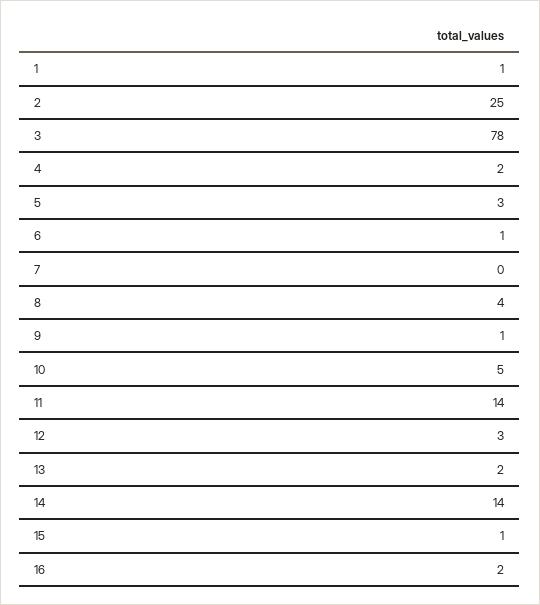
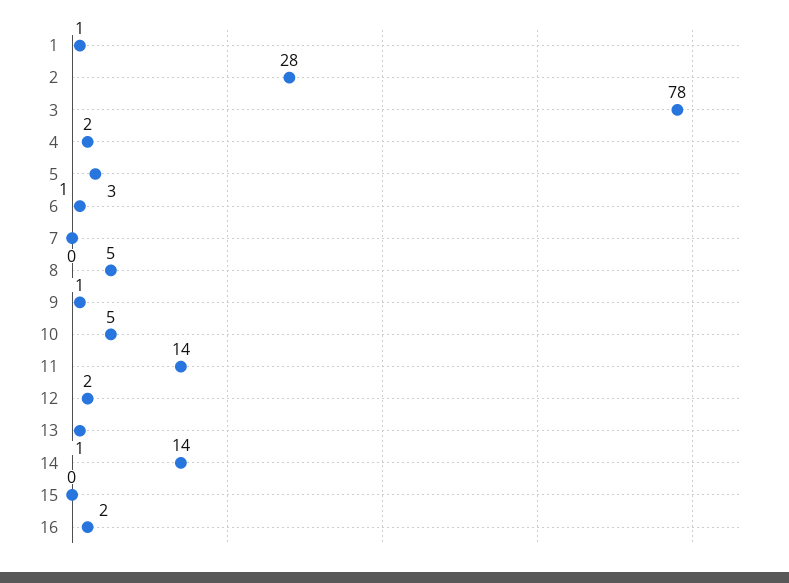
  {
    "1": 1,
-   "2": 25,
+   "2": 28,
    "3": 78,
    "4": 2,
    "5": 3,
    "6": 1,
    "7": 0,
-   "8": 4,
+   "8": 5,
    "9": 1,
    "10": 5,
    "11": 14,
-   "12": 3,
+   "12": 2,
-   "13": 2,
+   "13": 1,
    "14": 14,
-   "15": 1,
+   "15": 0,
    "16": 2
  }

